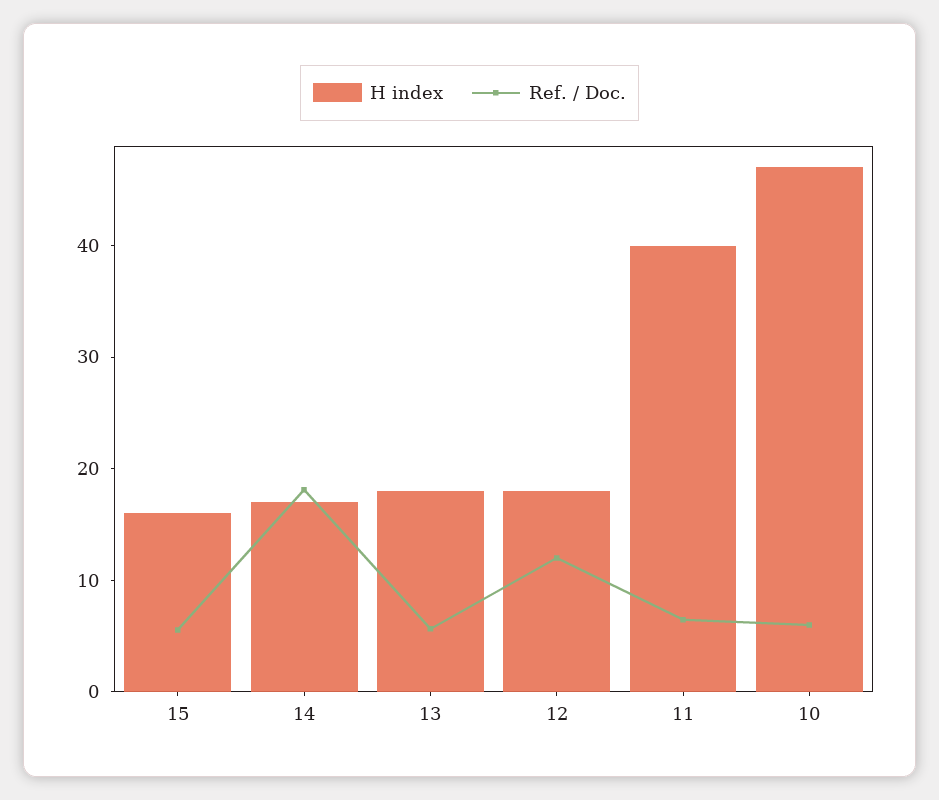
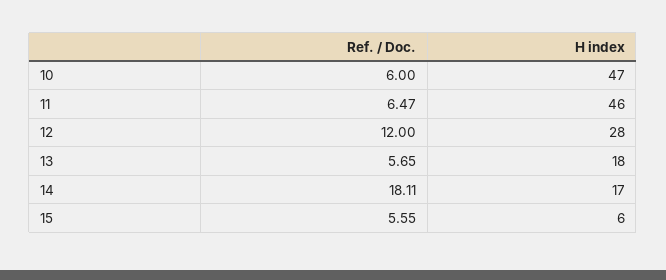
  {
    "H index": {
-     "15": 16,
+     "15": 6,
      "14": 17,
      "13": 18,
-     "12": 18,
+     "12": 28,
-     "11": 40,
+     "11": 46,
      "10": 47
    },
    "Ref. / Doc.": {
      "15": 5.55,
      "14": 18.11,
      "13": 5.65,
      "12": 12,
      "11": 6.47,
      "10": 6
    }
  }

